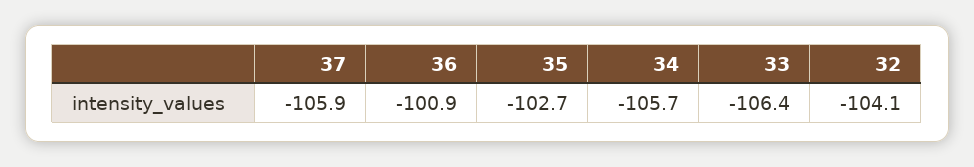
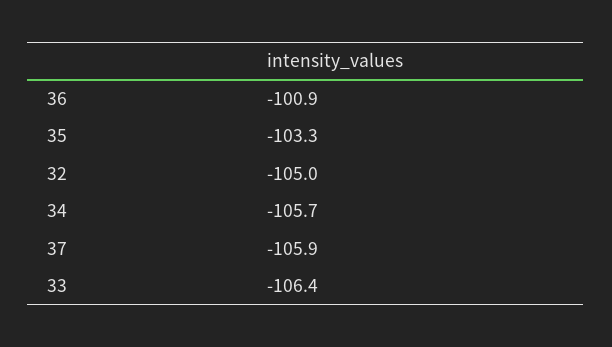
  {
    "37": -105.9,
    "36": -100.9,
-   "35": -102.7,
+   "35": -103.3,
    "34": -105.7,
    "33": -106.4,
-   "32": -104.1
+   "32": -105
  }

